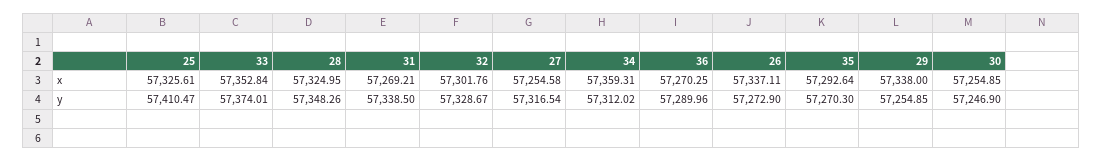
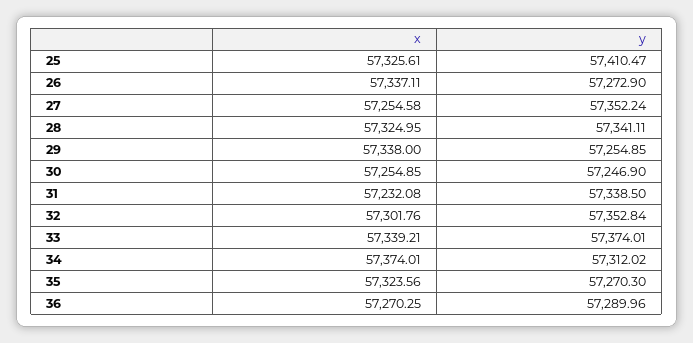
  {
    "25": {
      "x": 57325.61,
      "y": 57410.47
    },
    "33": {
-     "x": 57352.84,
+     "x": 57339.21,
      "y": 57374.01
    },
    "28": {
      "x": 57324.95,
-     "y": 57348.26
+     "y": 57341.11
    },
    "31": {
-     "x": 57269.21,
+     "x": 57232.08,
      "y": 57338.5
    },
    "32": {
      "x": 57301.76,
-     "y": 57328.67
+     "y": 57352.84
    },
    "27": {
      "x": 57254.58,
-     "y": 57316.54
+     "y": 57352.24
    },
    "34": {
-     "x": 57359.31,
+     "x": 57374.01,
      "y": 57312.02
    },
    "36": {
      "x": 57270.25,
      "y": 57289.96
    },
    "26": {
      "x": 57337.11,
      "y": 57272.9
    },
    "35": {
-     "x": 57292.64,
+     "x": 57323.56,
      "y": 57270.3
    },
    "29": {
      "x": 57338,
      "y": 57254.85
    },
    "30": {
      "x": 57254.85,
      "y": 57246.9
    }
  }

